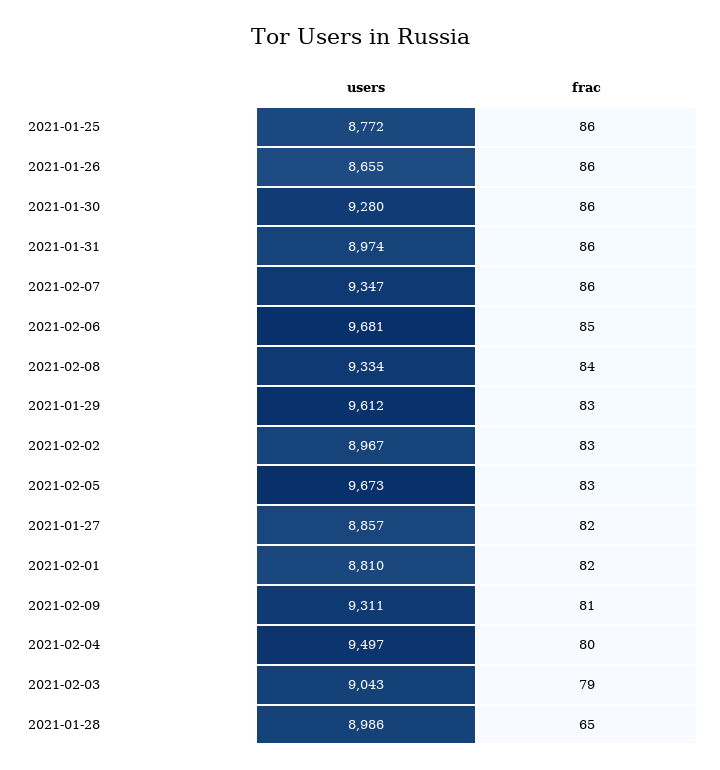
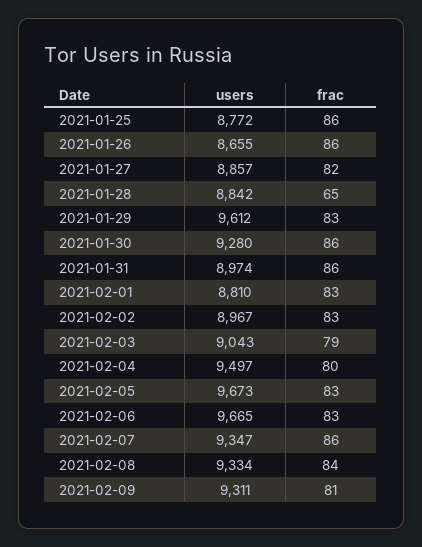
  {
    "users": {
      "2021-01-25": 8772,
      "2021-01-26": 8655,
      "2021-01-30": 9280,
      "2021-01-31": 8974,
      "2021-02-07": 9347,
-     "2021-02-06": 9681,
+     "2021-02-06": 9665,
      "2021-02-08": 9334,
      "2021-01-29": 9612,
      "2021-02-02": 8967,
      "2021-02-05": 9673,
      "2021-01-27": 8857,
      "2021-02-01": 8810,
      "2021-02-09": 9311,
      "2021-02-04": 9497,
      "2021-02-03": 9043,
-     "2021-01-28": 8986
+     "2021-01-28": 8842
    },
    "frac": {
      "2021-01-25": 86,
      "2021-01-26": 86,
      "2021-01-30": 86,
      "2021-01-31": 86,
      "2021-02-07": 86,
-     "2021-02-06": 85,
+     "2021-02-06": 83,
      "2021-02-08": 84,
      "2021-01-29": 83,
      "2021-02-02": 83,
      "2021-02-05": 83,
      "2021-01-27": 82,
-     "2021-02-01": 82,
+     "2021-02-01": 83,
      "2021-02-09": 81,
      "2021-02-04": 80,
      "2021-02-03": 79,
      "2021-01-28": 65
    }
  }

